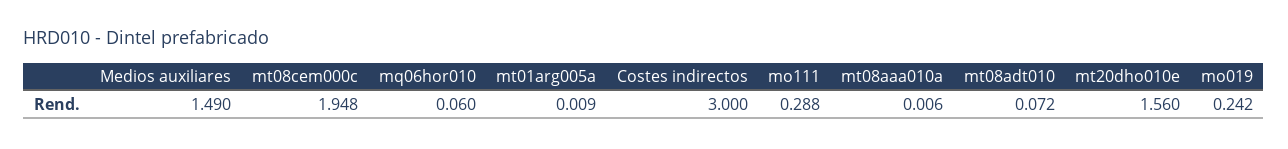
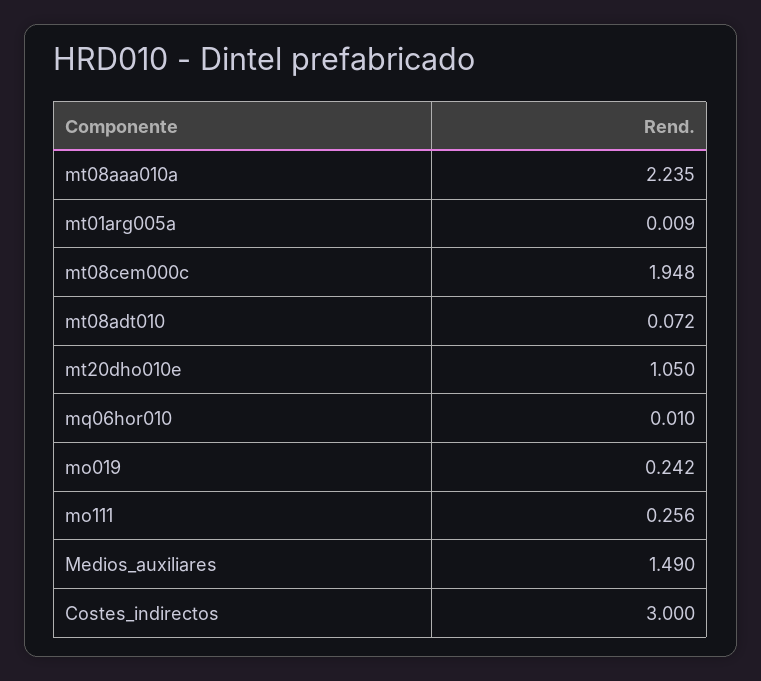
  {
    "Medios auxiliares": 1.49,
    "mt08cem000c": 1.948,
-   "mq06hor010": 0.06,
+   "mq06hor010": 0.01,
    "mt01arg005a": 0.009,
    "Costes indirectos": 3,
-   "mo111": 0.288,
+   "mo111": 0.256,
-   "mt08aaa010a": 0.006,
+   "mt08aaa010a": 2.235,
    "mt08adt010": 0.072,
-   "mt20dho010e": 1.56,
+   "mt20dho010e": 1.05,
    "mo019": 0.242
  }

